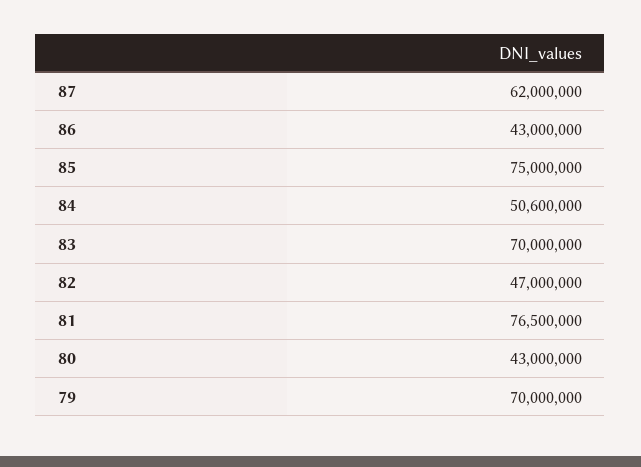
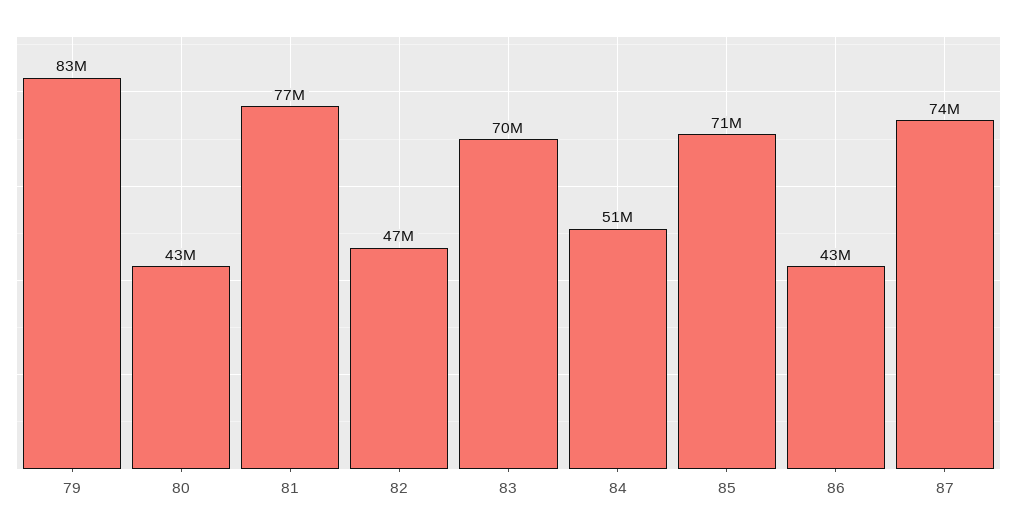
  {
-   "87": 62000000,
+   "87": 74000000,
    "86": 43000000,
-   "85": 75000000,
+   "85": 71000000,
    "84": 50600000,
    "83": 70000000,
    "82": 47000000,
    "81": 76500000,
    "80": 43000000,
-   "79": 70000000
+   "79": 83000000
  }

